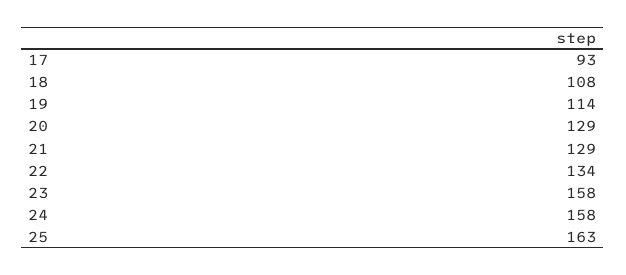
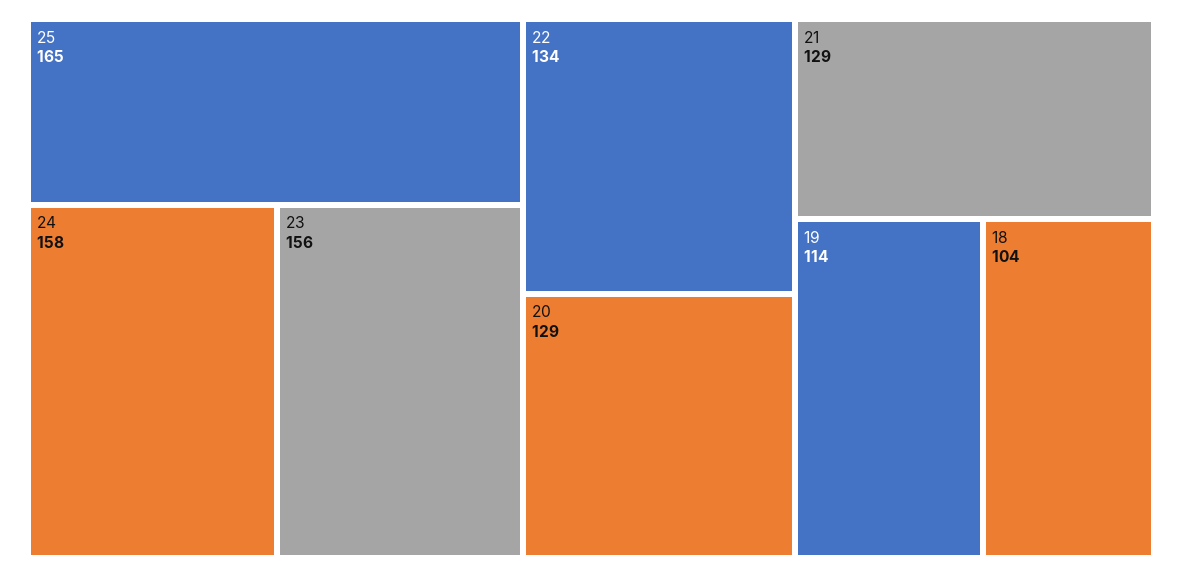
  {
-   "17": 93,
-   "18": 108,
+   "18": 104,
    "19": 114,
    "20": 129,
    "21": 129,
    "22": 134,
-   "23": 158,
+   "23": 156,
    "24": 158,
-   "25": 163
+   "25": 165
  }

